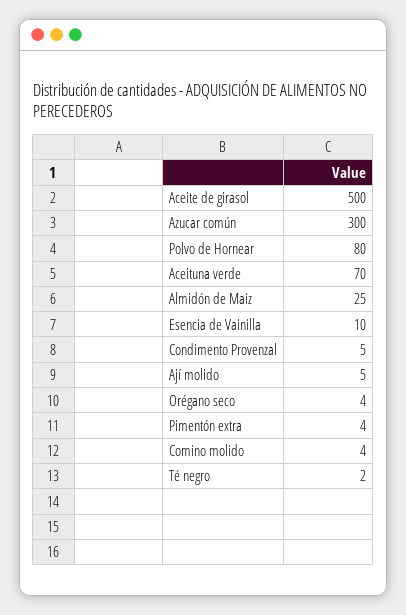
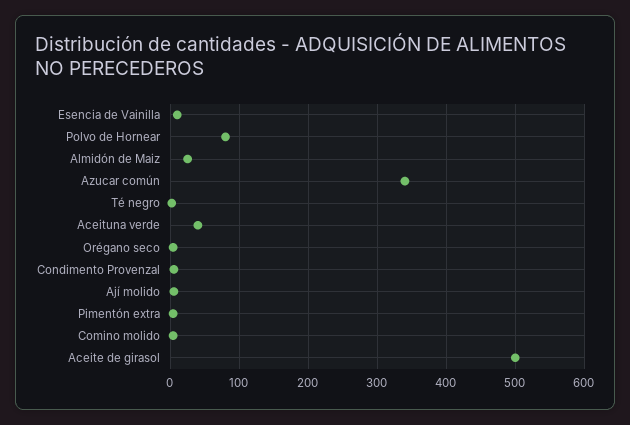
  {
    "Aceite de girasol": 500,
-   "Azucar común": 300,
+   "Azucar común": 340,
    "Polvo de Hornear": 80,
-   "Aceituna verde": 70,
+   "Aceituna verde": 40,
    "Almidón de Maiz": 25,
    "Esencia de Vainilla": 10,
    "Condimento Provenzal": 5,
    "Ají molido": 5,
    "Orégano seco": 4,
    "Pimentón extra": 4,
    "Comino molido": 4,
    "Té negro": 2
  }

